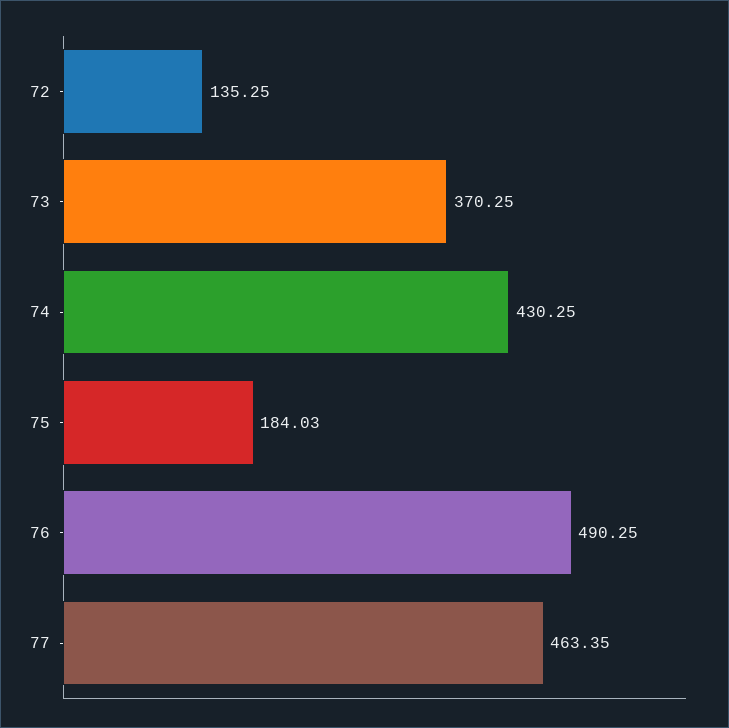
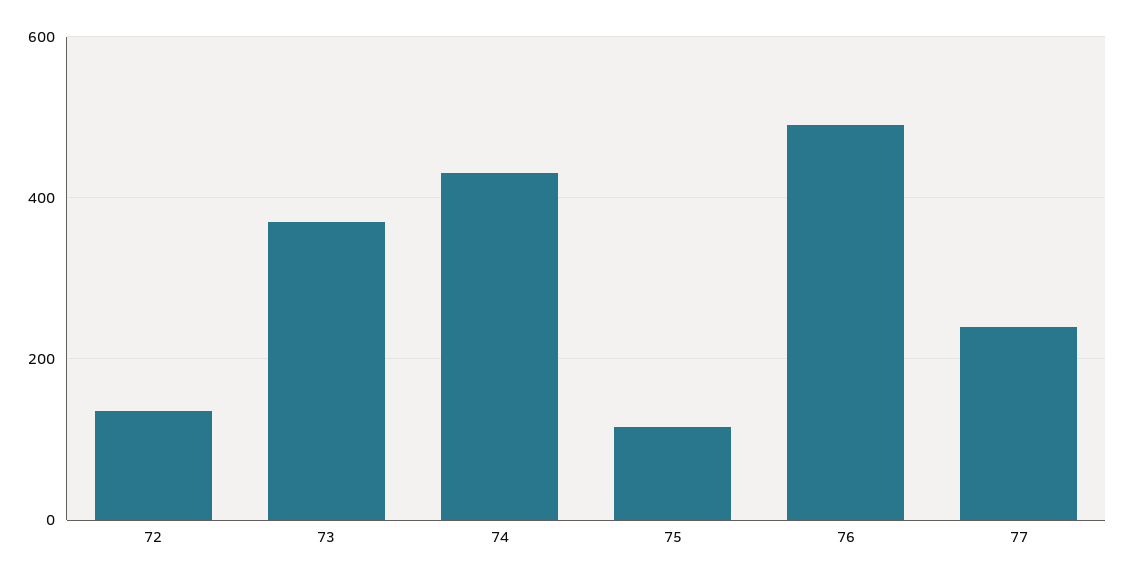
  {
    "72": 135.25,
    "73": 370.25,
    "74": 430.25,
-   "75": 184.03,
+   "75": 120,
    "76": 490.25,
-   "77": 463.35
+   "77": 240
  }

